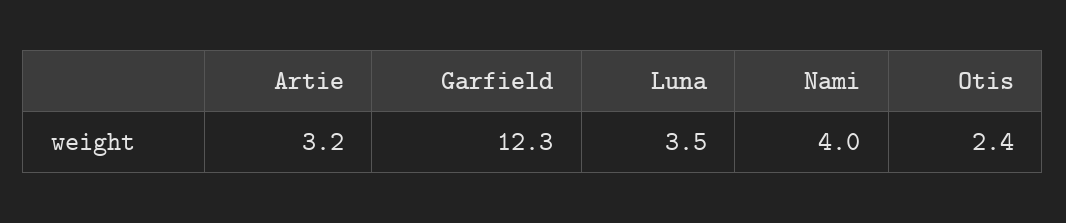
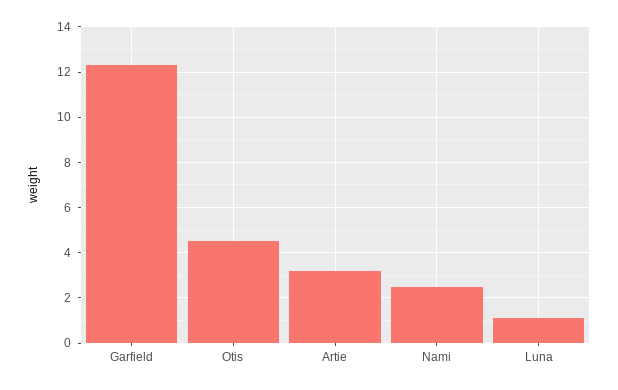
  {
    "Artie": 3.2,
    "Garfield": 12.3,
-   "Luna": 3.5,
+   "Luna": 1,
-   "Nami": 4,
+   "Nami": 2.5,
-   "Otis": 2.4
+   "Otis": 4.5
  }

